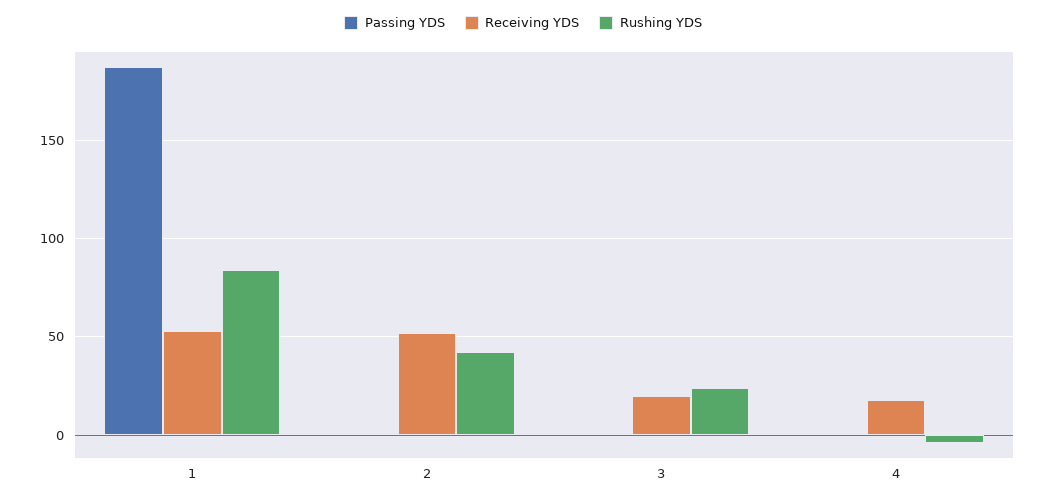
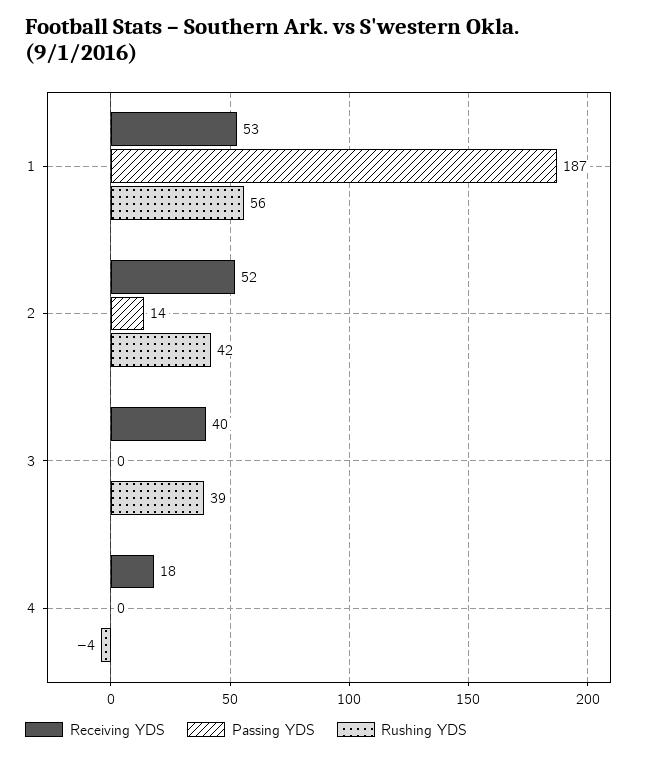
  {
    "Passing YDS": {
      "1": 187,
-     "2": 0,
+     "2": 14,
      "3": 0,
      "4": 0
    },
    "Receiving YDS": {
      "1": 53,
      "2": 52,
-     "3": 20,
+     "3": 40,
      "4": 18
    },
    "Rushing YDS": {
-     "1": 85,
+     "1": 56,
      "2": 42,
-     "3": 25,
+     "3": 39,
      "4": -4
    }
  }

